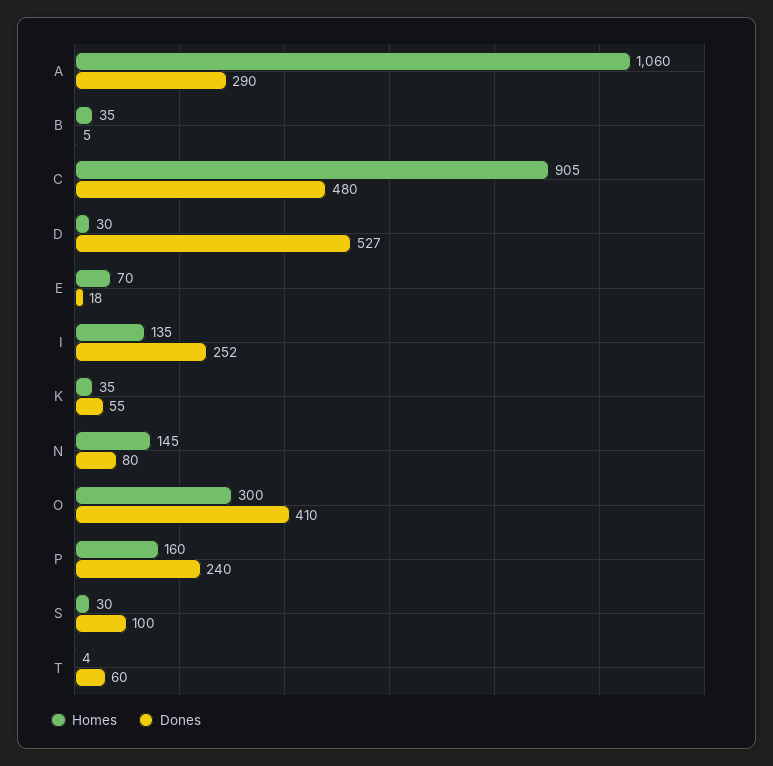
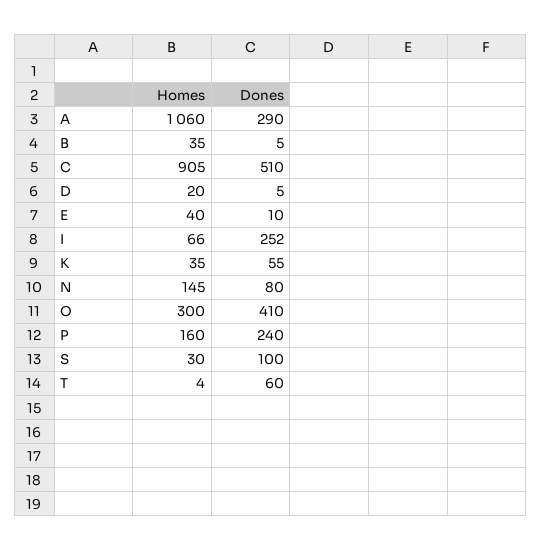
  {
    "Homes": {
      "A": 1060,
      "B": 35,
      "C": 905,
-     "D": 30,
+     "D": 20,
-     "E": 70,
+     "E": 40,
-     "I": 135,
+     "I": 66,
      "K": 35,
      "N": 145,
      "O": 300,
      "P": 160,
      "S": 30,
      "T": 4
    },
    "Dones": {
      "A": 290,
      "B": 5,
-     "C": 480,
+     "C": 510,
-     "D": 527,
+     "D": 5,
-     "E": 18,
+     "E": 10,
      "I": 252,
      "K": 55,
      "N": 80,
      "O": 410,
      "P": 240,
      "S": 100,
      "T": 60
    }
  }

